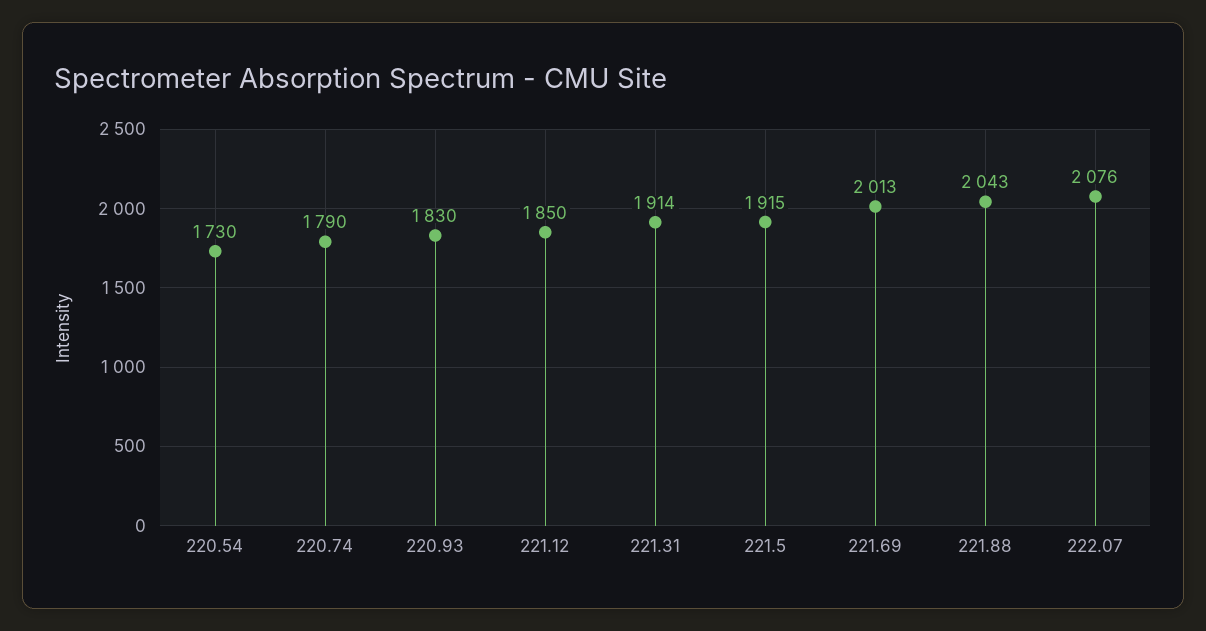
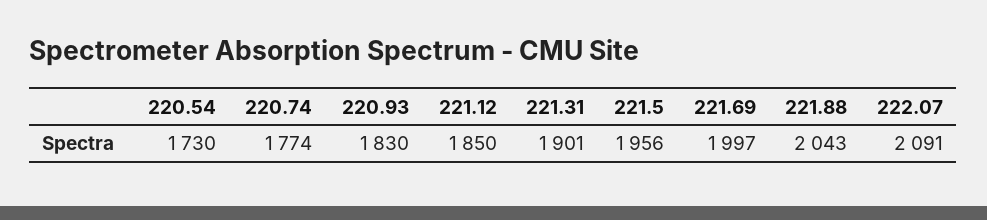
  {
    "220.54": 1730,
-   "220.74": 1790,
+   "220.74": 1774,
    "220.93": 1830,
    "221.12": 1850,
-   "221.31": 1914,
+   "221.31": 1901,
-   "221.5": 1915,
+   "221.5": 1956,
-   "221.69": 2013,
+   "221.69": 1997,
    "221.88": 2043,
-   "222.07": 2076
+   "222.07": 2091
  }

